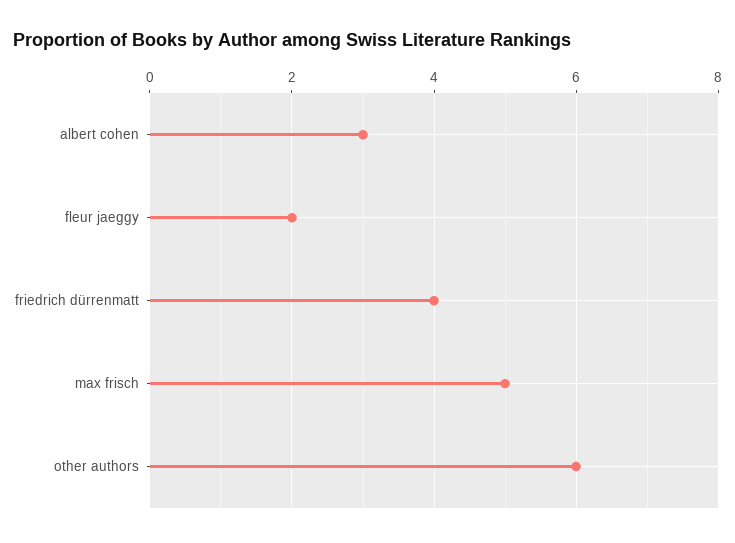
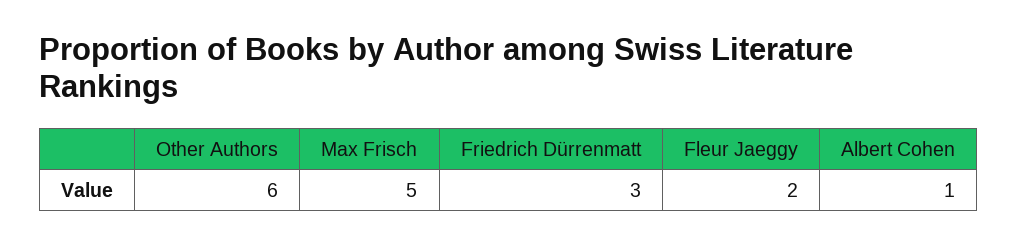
  {
-   "albert cohen": 3,
+   "albert cohen": 1,
    "fleur jaeggy": 2,
-   "friedrich dürrenmatt": 4,
+   "friedrich dürrenmatt": 3,
    "max frisch": 5,
    "other authors": 6
  }

